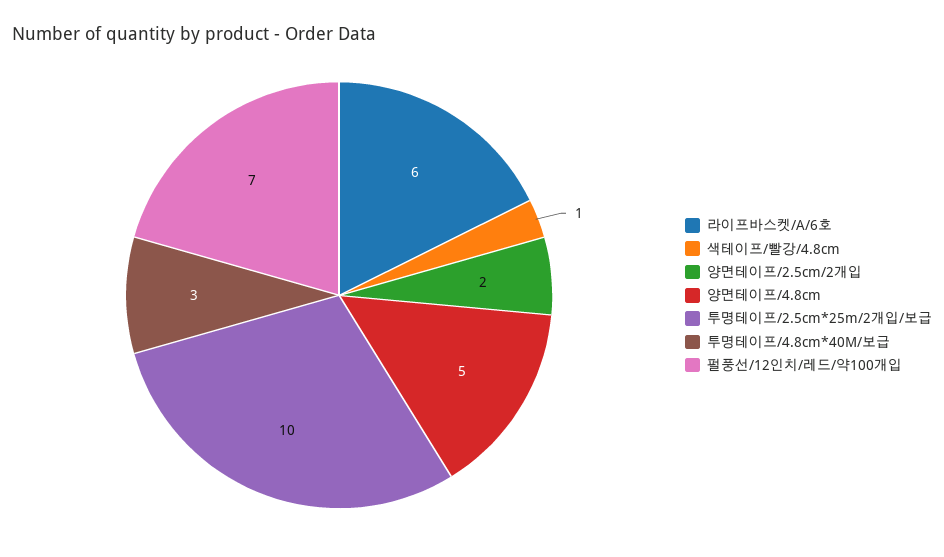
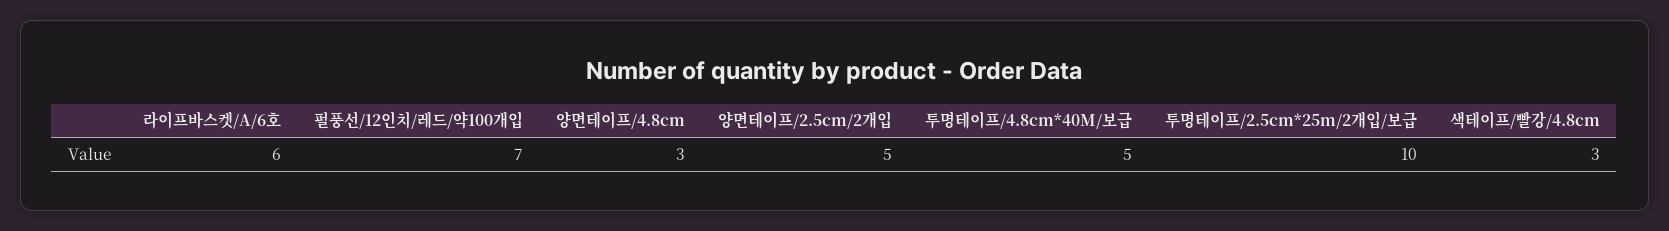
  {
    "라이프바스켓/A/6호": 6,
-   "색테이프/빨강/4.8cm": 1,
+   "색테이프/빨강/4.8cm": 3,
-   "양면테이프/2.5cm/2개입": 2,
+   "양면테이프/2.5cm/2개입": 5,
-   "양면테이프/4.8cm": 5,
+   "양면테이프/4.8cm": 3,
    "투명테이프/2.5cm*25m/2개입/보급": 10,
-   "투명테이프/4.8cm*40M/보급": 3,
+   "투명테이프/4.8cm*40M/보급": 5,
    "펄풍선/12인치/레드/약100개입": 7
  }

